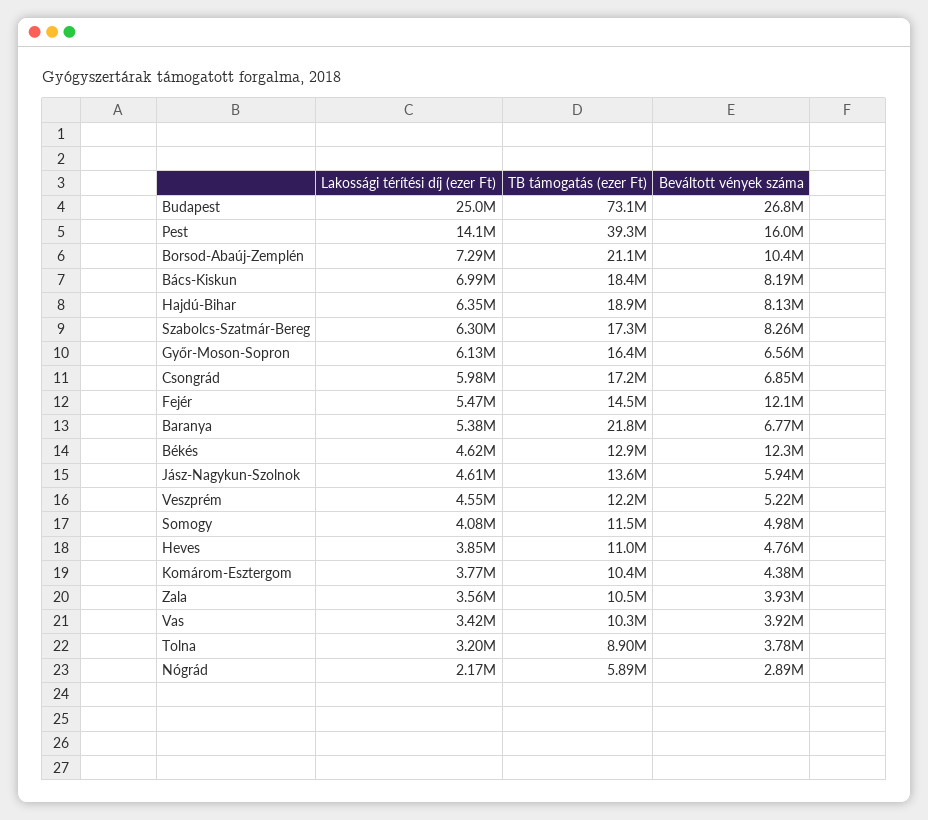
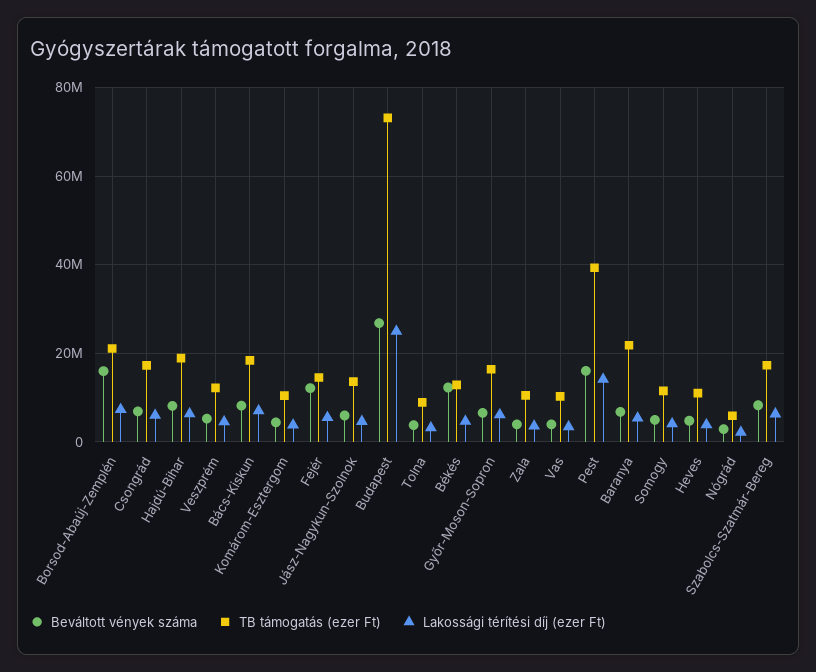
  {
    "Lakossági térítési díj (ezer Ft)": {
      "Budapest": 25000000,
      "Pest": 14100000,
      "Borsod-Abaúj-Zemplén": 7290000,
      "Bács-Kiskun": 6990000,
      "Hajdú-Bihar": 6350000,
      "Szabolcs-Szatmár-Bereg": 6300000,
      "Győr-Moson-Sopron": 6130000,
      "Csongrád": 5980000,
      "Fejér": 5470000,
      "Baranya": 5380000,
      "Békés": 4620000,
      "Jász-Nagykun-Szolnok": 4610000,
      "Veszprém": 4550000,
      "Somogy": 4080000,
      "Heves": 3850000,
      "Komárom-Esztergom": 3770000,
      "Zala": 3560000,
      "Vas": 3420000,
      "Tolna": 3200000,
      "Nógrád": 2170000
    },
    "TB támogatás (ezer Ft)": {
      "Budapest": 73100000,
      "Pest": 39300000,
      "Borsod-Abaúj-Zemplén": 21100000,
      "Bács-Kiskun": 18400000,
      "Hajdú-Bihar": 18900000,
      "Szabolcs-Szatmár-Bereg": 17300000,
      "Győr-Moson-Sopron": 16400000,
      "Csongrád": 17200000,
      "Fejér": 14500000,
      "Baranya": 21800000,
      "Békés": 12900000,
      "Jász-Nagykun-Szolnok": 13600000,
      "Veszprém": 12200000,
      "Somogy": 11500000,
      "Heves": 11000000,
      "Komárom-Esztergom": 10400000,
      "Zala": 10500000,
      "Vas": 10300000,
      "Tolna": 8900000,
      "Nógrád": 5890000
    },
    "Beváltott vények száma": {
      "Budapest": 26800000,
      "Pest": 16000000,
-     "Borsod-Abaúj-Zemplén": 10400000,
+     "Borsod-Abaúj-Zemplén": 16000000,
      "Bács-Kiskun": 8190000,
      "Hajdú-Bihar": 8130000,
      "Szabolcs-Szatmár-Bereg": 8260000,
      "Győr-Moson-Sopron": 6560000,
      "Csongrád": 6850000,
      "Fejér": 12100000,
      "Baranya": 6770000,
      "Békés": 12300000,
      "Jász-Nagykun-Szolnok": 5940000,
      "Veszprém": 5220000,
      "Somogy": 4980000,
      "Heves": 4760000,
      "Komárom-Esztergom": 4380000,
      "Zala": 3930000,
      "Vas": 3920000,
      "Tolna": 3780000,
      "Nógrád": 2890000
    }
  }

